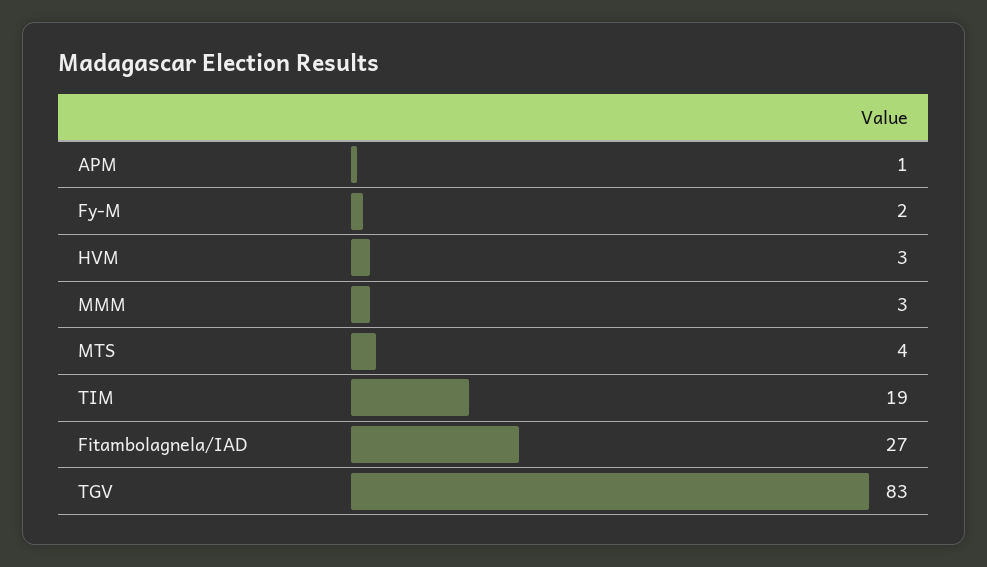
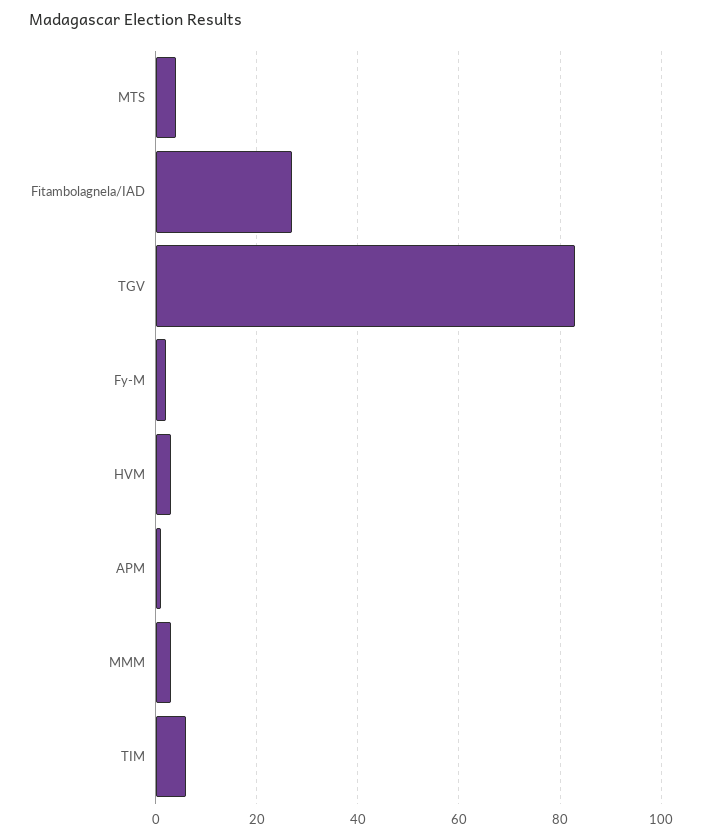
  {
    "APM": 1,
    "Fy-M": 2,
    "HVM": 3,
    "MMM": 3,
    "MTS": 4,
-   "TIM": 19,
+   "TIM": 5,
    "Fitambolagnela/IAD": 27,
    "TGV": 83
  }

